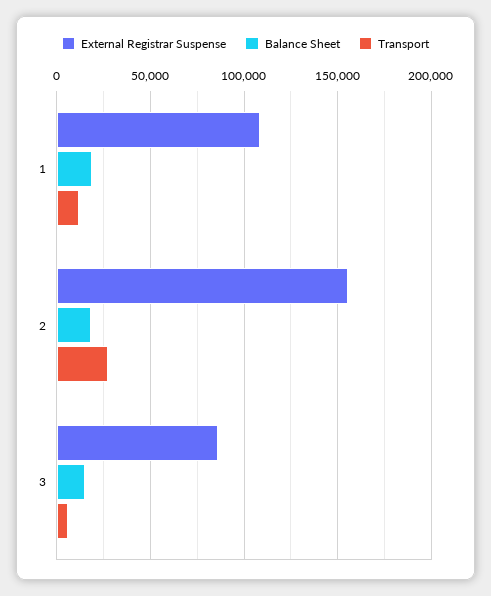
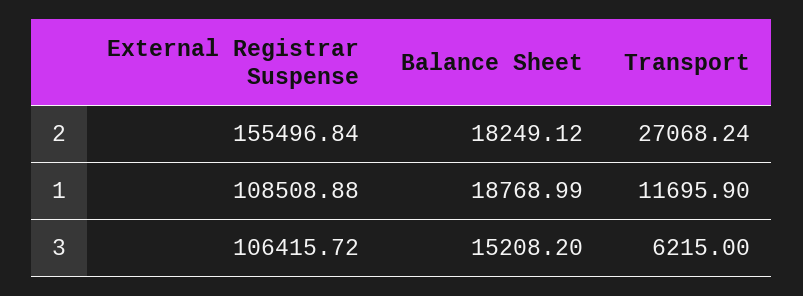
  {
    "External Registrar Suspense": {
      "1": 108508.88,
      "2": 155496.84,
-     "3": 85000
+     "3": 106415.72
    },
    "Balance Sheet": {
      "1": 18768.99,
      "2": 18249.12,
      "3": 15208.2
    },
    "Transport": {
      "1": 11695.9,
      "2": 27068.24,
      "3": 6215
    }
  }

